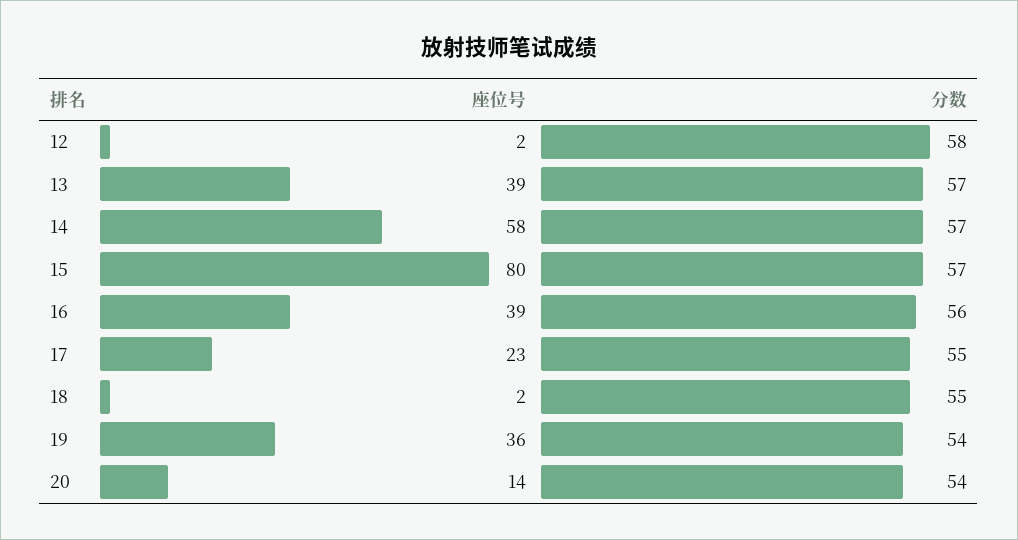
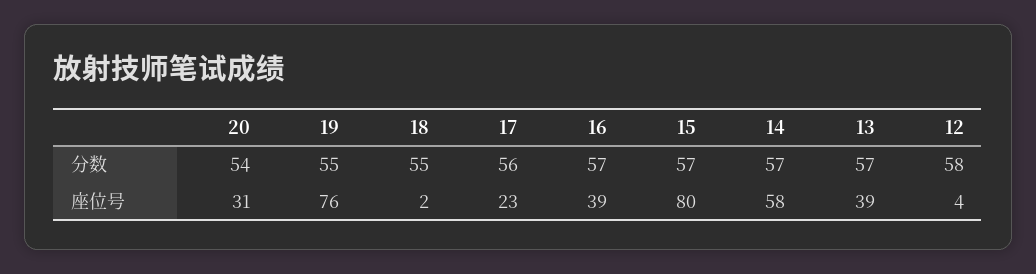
  {
    "座位号": {
-     "12": 2,
+     "12": 4,
      "13": 39,
      "14": 58,
      "15": 80,
      "16": 39,
      "17": 23,
      "18": 2,
-     "19": 36,
+     "19": 76,
-     "20": 14
+     "20": 31
    },
    "分数": {
      "12": 58,
      "13": 57,
      "14": 57,
      "15": 57,
-     "16": 56,
+     "16": 57,
-     "17": 55,
+     "17": 56,
      "18": 55,
-     "19": 54,
+     "19": 55,
      "20": 54
    }
  }

